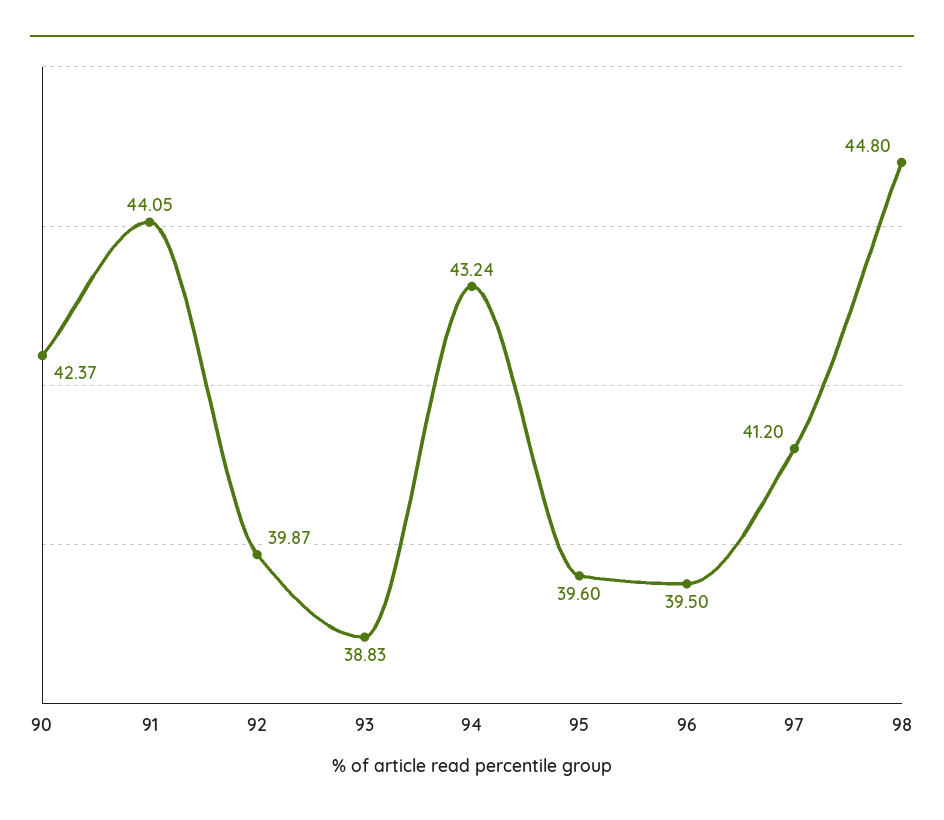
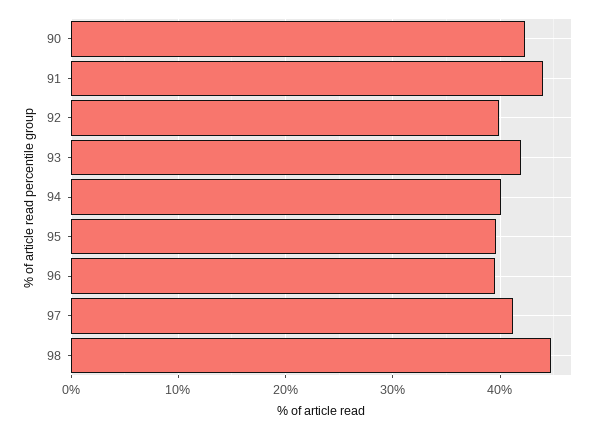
  {
    "90": 42.37,
    "91": 44.05,
    "92": 39.87,
-   "93": 38.83,
+   "93": 42,
-   "94": 43.24,
+   "94": 40,
    "95": 39.6,
    "96": 39.5,
    "97": 41.2,
    "98": 44.8
  }

